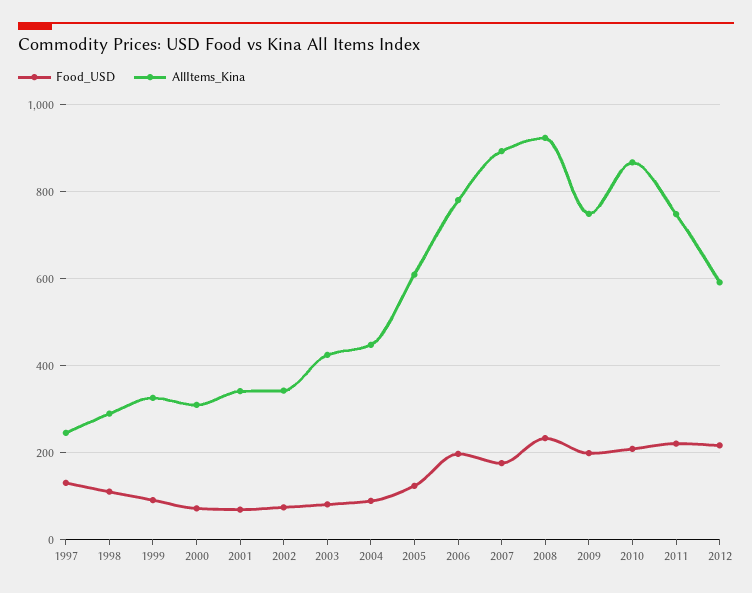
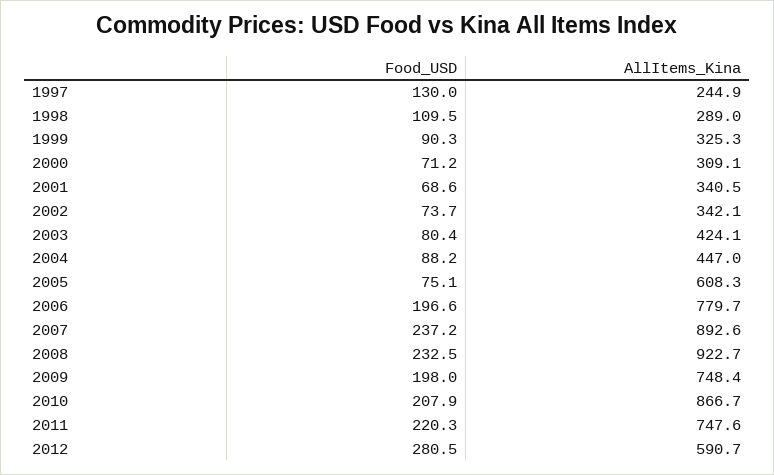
  {
    "Food_USD": {
      "1997": 130,
      "1998": 109.5,
      "1999": 90.3,
      "2000": 71.2,
      "2001": 68.6,
      "2002": 73.7,
      "2003": 80.4,
      "2004": 88.2,
-     "2005": 120,
+     "2005": 75.1,
      "2006": 196.6,
-     "2007": 180,
+     "2007": 237.2,
      "2008": 232.5,
      "2009": 198,
      "2010": 207.9,
      "2011": 220.3,
-     "2012": 220
+     "2012": 280.5
    },
    "AllItems_Kina": {
      "1997": 244.9,
      "1998": 289,
      "1999": 325.3,
      "2000": 309.1,
      "2001": 340.5,
      "2002": 342.1,
      "2003": 424.1,
      "2004": 447,
      "2005": 608.3,
      "2006": 779.7,
      "2007": 892.6,
      "2008": 922.7,
      "2009": 748.4,
      "2010": 866.7,
      "2011": 747.6,
      "2012": 590.7
    }
  }

